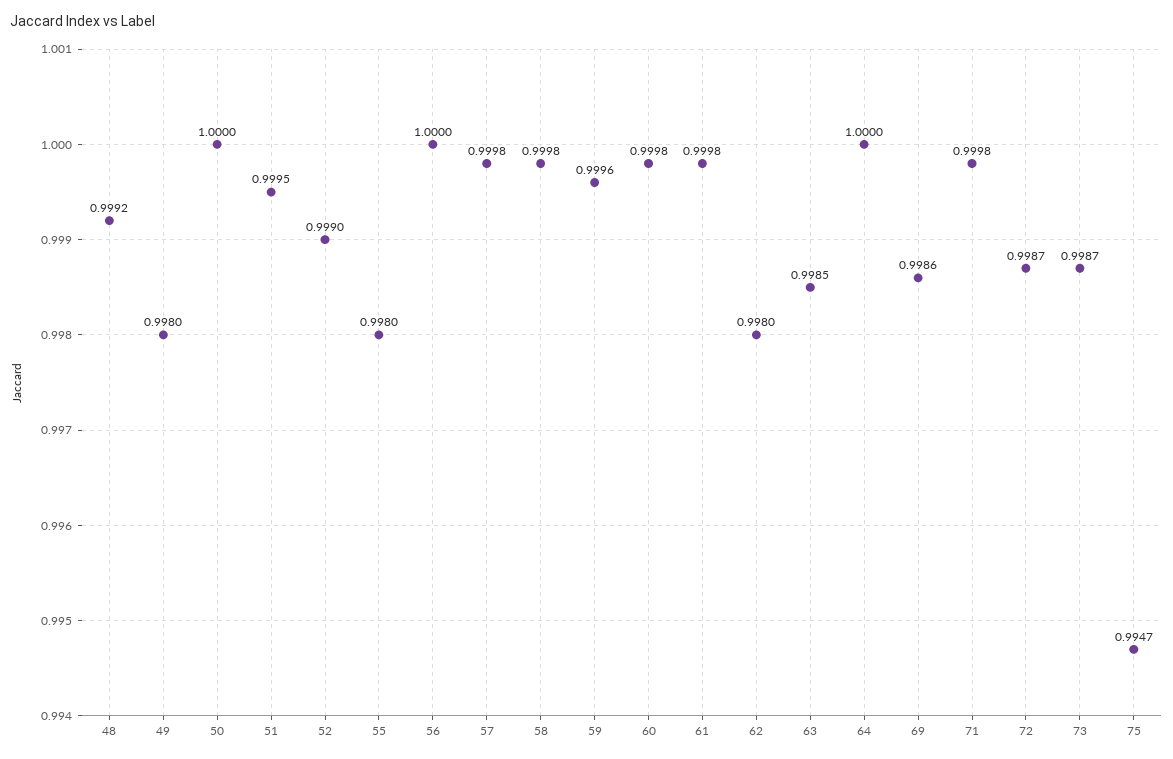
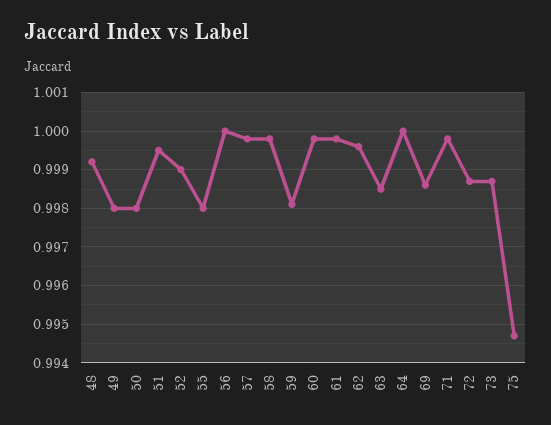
  {
    "48": 0.9992,
    "49": 0.998,
-   "50": 1,
+   "50": 0.998,
    "51": 0.9995,
    "52": 0.999,
    "55": 0.998,
    "56": 1,
    "57": 0.9998,
    "58": 0.9998,
-   "59": 0.9996,
+   "59": 0.998,
    "60": 0.9998,
    "61": 0.9998,
-   "62": 0.998,
+   "62": 0.9995,
    "63": 0.9985,
    "64": 1,
    "69": 0.9986,
    "71": 0.9998,
    "72": 0.9987,
    "73": 0.9987,
    "75": 0.9947
  }

